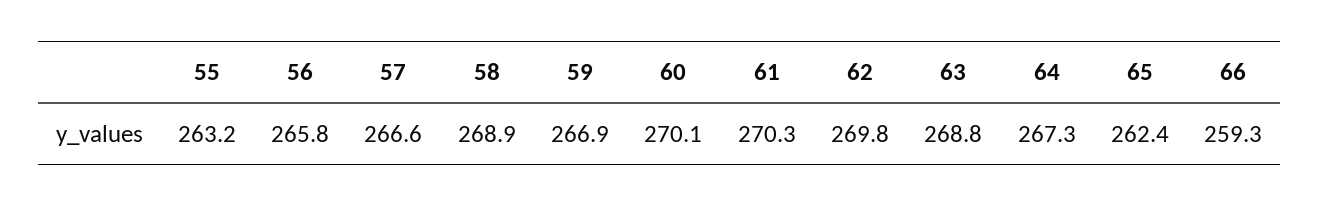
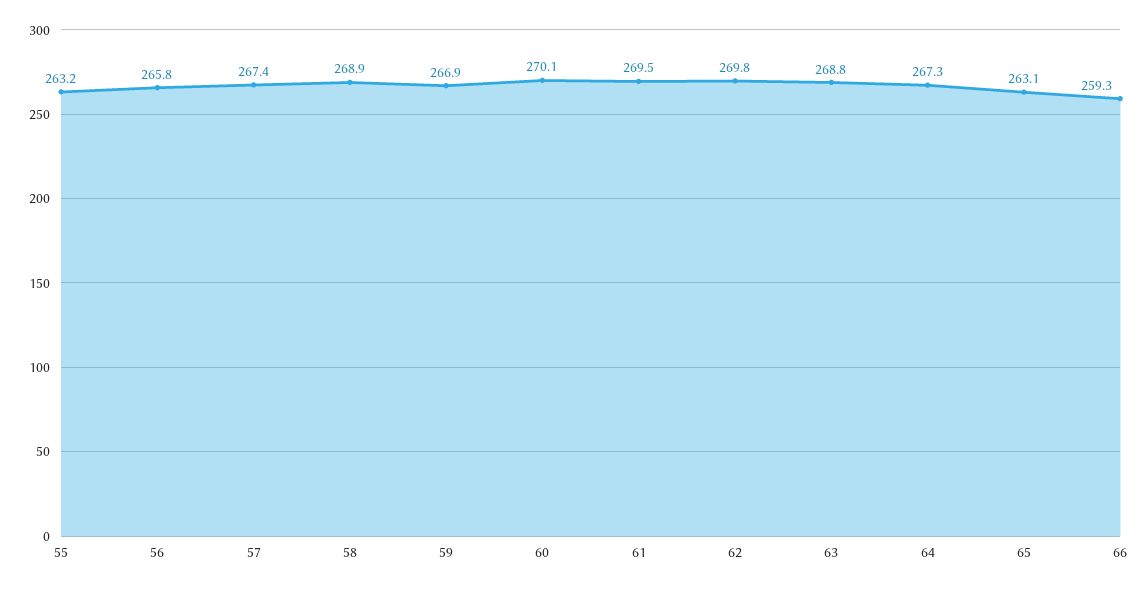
  {
    "55": 263.2,
    "56": 265.8,
-   "57": 266.6,
+   "57": 267.4,
    "58": 268.9,
    "59": 266.9,
    "60": 270.1,
-   "61": 270.3,
+   "61": 269.5,
    "62": 269.8,
    "63": 268.8,
    "64": 267.3,
-   "65": 262.4,
+   "65": 263.1,
    "66": 259.3
  }

